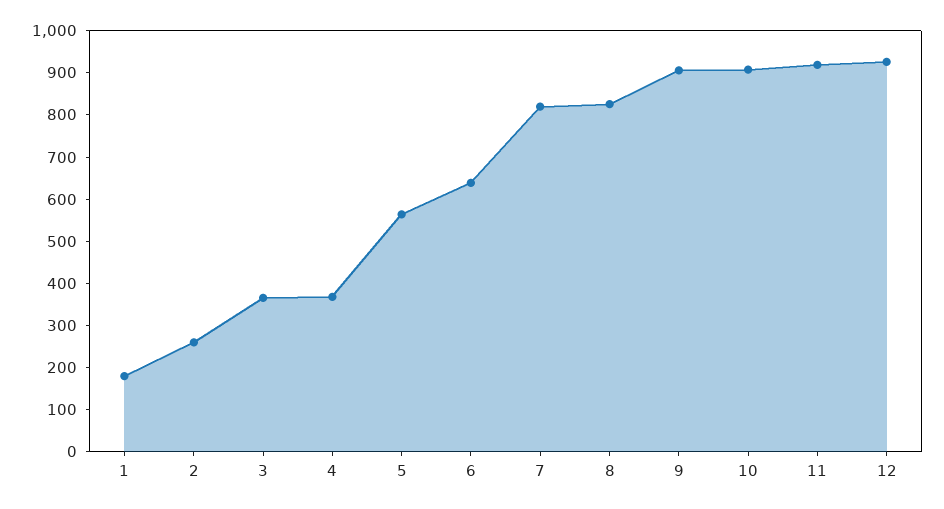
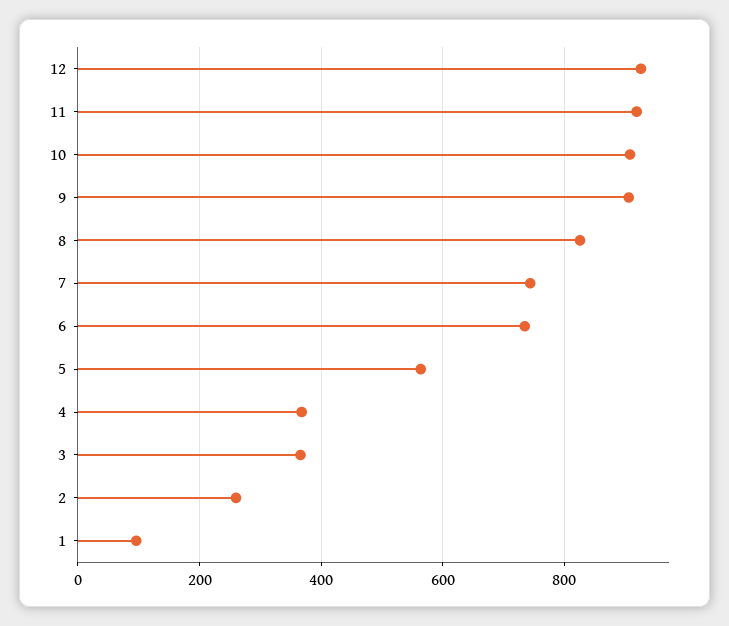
  {
-   "1": 180,
+   "1": 100,
    "2": 260,
    "3": 360,
    "4": 360,
    "5": 560,
-   "6": 640,
+   "6": 740,
-   "7": 820,
+   "7": 740,
    "8": 820,
    "9": 900,
    "10": 900,
    "11": 920,
    "12": 920
  }

